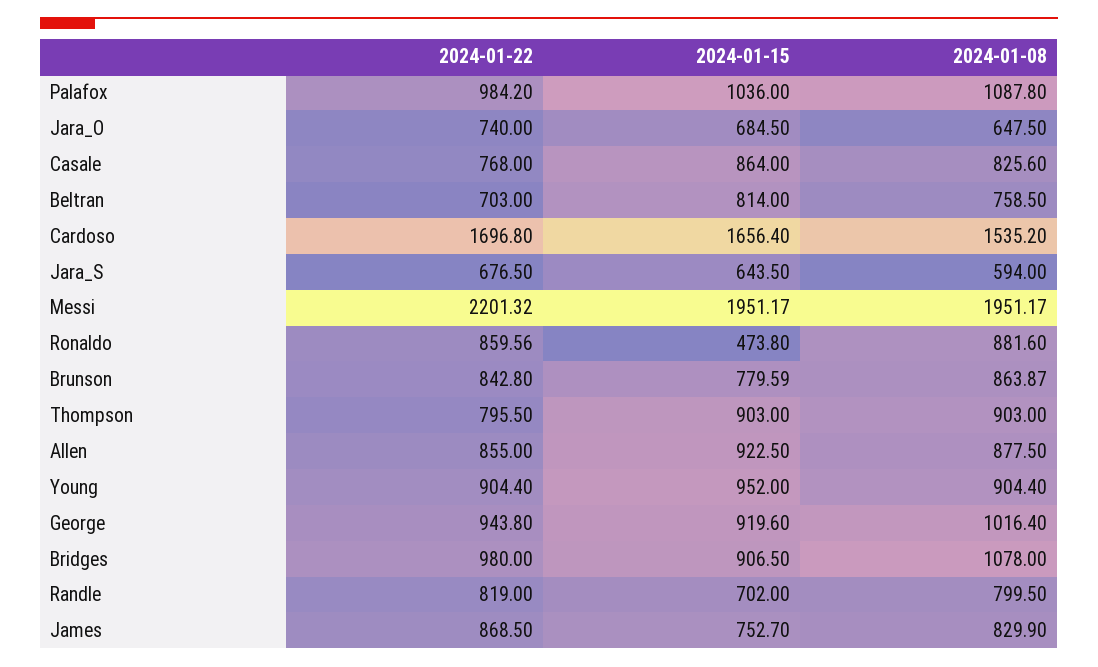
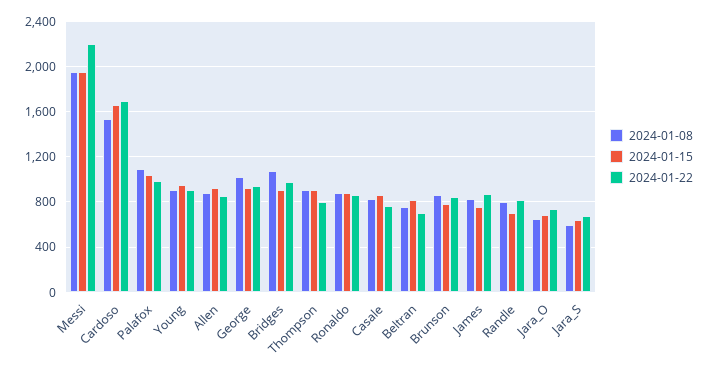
  {
    "2024-01-22": {
      "Palafox": 984.2,
      "Jara_O": 740,
      "Casale": 768,
      "Beltran": 703,
      "Cardoso": 1696.8,
      "Jara_S": 676.5,
      "Messi": 2201.32,
      "Ronaldo": 859.56,
      "Brunson": 842.8,
      "Thompson": 795.5,
      "Allen": 855,
      "Young": 904.4,
      "George": 943.8,
      "Bridges": 980,
      "Randle": 819,
      "James": 868.5
    },
    "2024-01-15": {
      "Palafox": 1036,
      "Jara_O": 684.5,
      "Casale": 864,
      "Beltran": 814,
      "Cardoso": 1656.4,
      "Jara_S": 643.5,
      "Messi": 1951.17,
-     "Ronaldo": 473.8,
+     "Ronaldo": 900,
      "Brunson": 779.59,
      "Thompson": 903,
      "Allen": 922.5,
      "Young": 952,
      "George": 919.6,
      "Bridges": 906.5,
      "Randle": 702,
      "James": 752.7
    },
    "2024-01-08": {
      "Palafox": 1087.8,
      "Jara_O": 647.5,
      "Casale": 825.6,
      "Beltran": 758.5,
      "Cardoso": 1535.2,
      "Jara_S": 594,
      "Messi": 1951.17,
      "Ronaldo": 881.6,
      "Brunson": 863.87,
      "Thompson": 903,
      "Allen": 877.5,
      "Young": 904.4,
      "George": 1016.4,
      "Bridges": 1078,
      "Randle": 799.5,
      "James": 829.9
    }
  }

